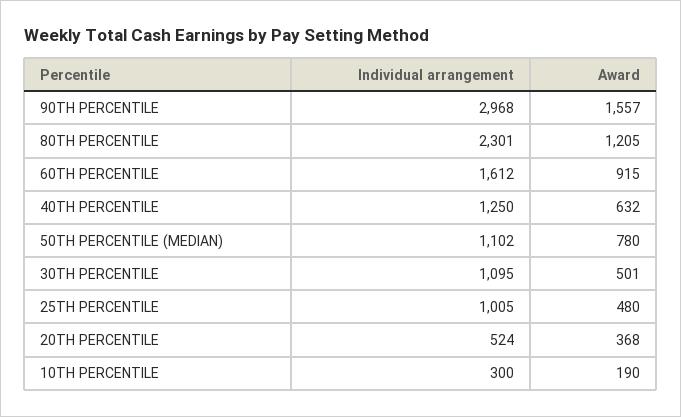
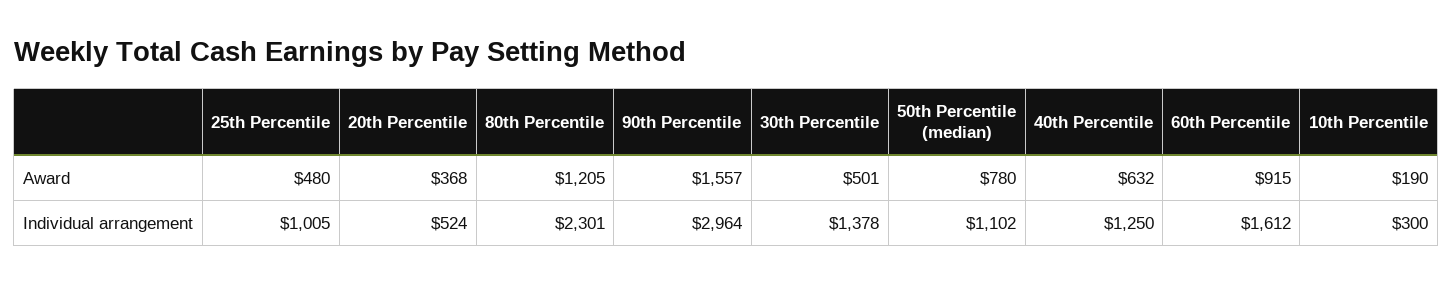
  {
    "Individual arrangement": {
-     "90TH PERCENTILE": 2968,
+     "90TH PERCENTILE": 2964,
      "80TH PERCENTILE": 2301,
      "60TH PERCENTILE": 1612,
      "40TH PERCENTILE": 1250,
      "50TH PERCENTILE (MEDIAN)": 1102,
-     "30TH PERCENTILE": 1095,
+     "30TH PERCENTILE": 1378,
      "25TH PERCENTILE": 1005,
      "20TH PERCENTILE": 524,
      "10TH PERCENTILE": 300
    },
    "Award": {
      "90TH PERCENTILE": 1557,
      "80TH PERCENTILE": 1205,
      "60TH PERCENTILE": 915,
      "40TH PERCENTILE": 632,
      "50TH PERCENTILE (MEDIAN)": 780,
      "30TH PERCENTILE": 501,
      "25TH PERCENTILE": 480,
      "20TH PERCENTILE": 368,
      "10TH PERCENTILE": 190
    }
  }

